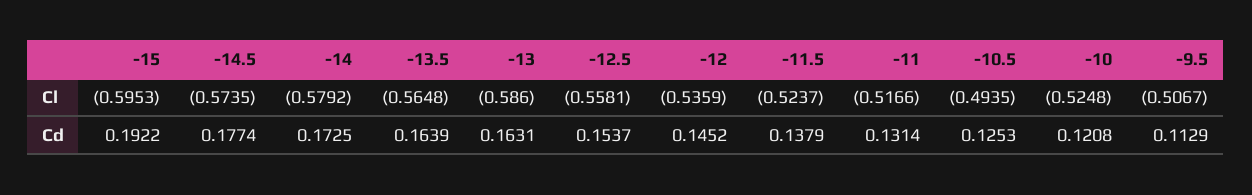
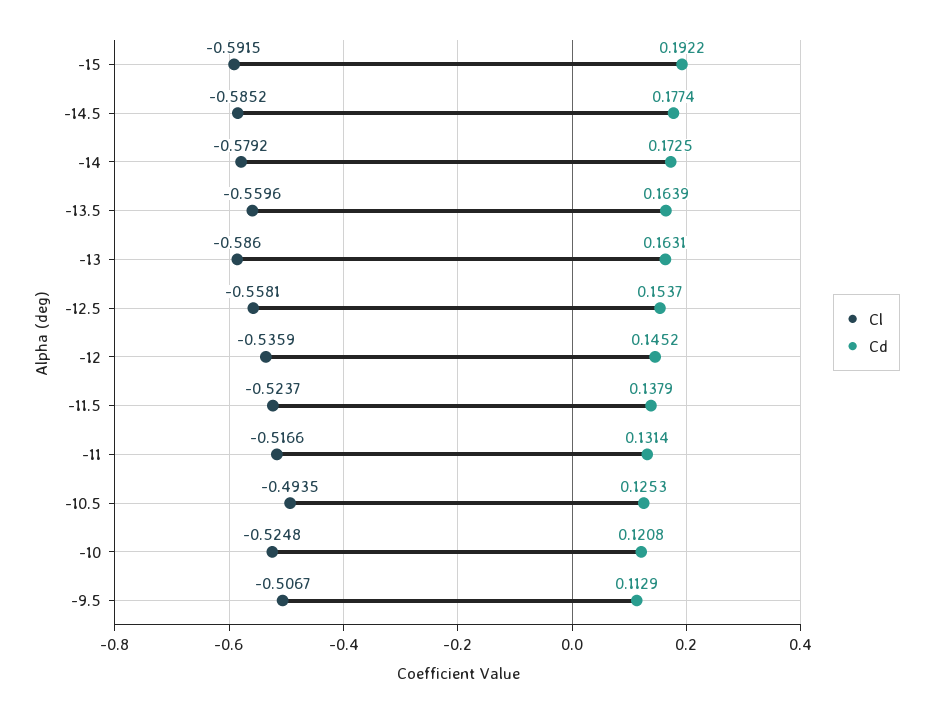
  {
    "Cl": {
-     "-15": -0.5953,
+     "-15": -0.5915,
-     "-14.5": -0.5735,
+     "-14.5": -0.5852,
      "-14": -0.5792,
-     "-13.5": -0.5648,
+     "-13.5": -0.5596,
      "-13": -0.586,
      "-12.5": -0.5581,
      "-12": -0.5359,
      "-11.5": -0.5237,
      "-11": -0.5166,
      "-10.5": -0.4935,
      "-10": -0.5248,
      "-9.5": -0.5067
    },
    "Cd": {
      "-15": 0.1922,
      "-14.5": 0.1774,
      "-14": 0.1725,
      "-13.5": 0.1639,
      "-13": 0.1631,
      "-12.5": 0.1537,
      "-12": 0.1452,
      "-11.5": 0.1379,
      "-11": 0.1314,
      "-10.5": 0.1253,
      "-10": 0.1208,
      "-9.5": 0.1129
    }
  }

